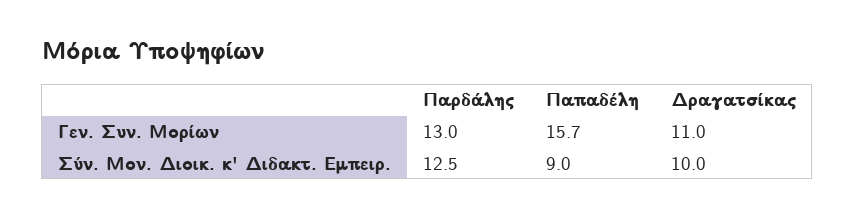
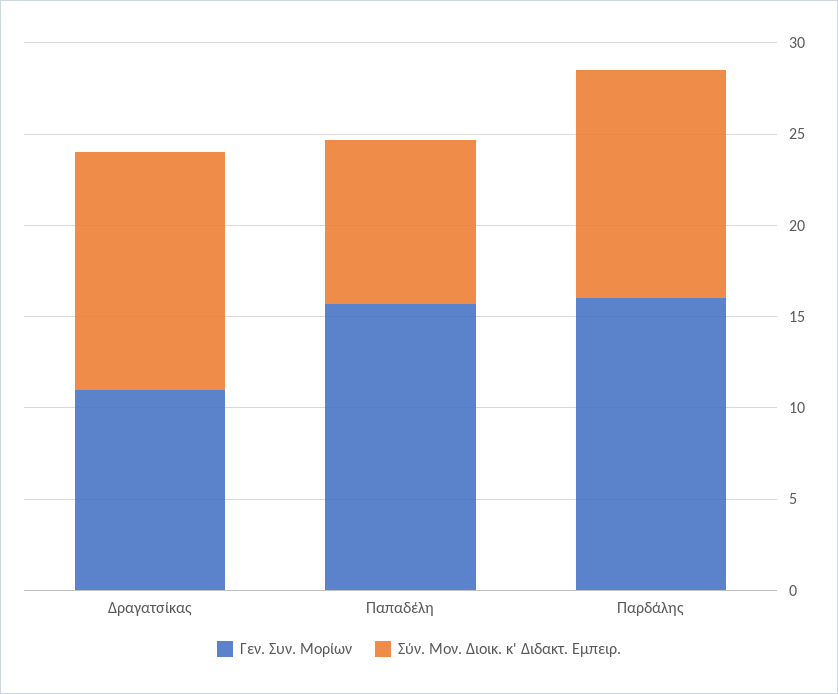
  {
    "Γεν. Συν. Μορίων": {
-     "Παρδάλης": 13,
+     "Παρδάλης": 16,
      "Παπαδέλη": 15.7,
      "Δραγατσίκας": 11
    },
    "Σύν. Μον. Διοικ. κ' Διδακτ. Εμπειρ.": {
      "Παρδάλης": 12.5,
      "Παπαδέλη": 9,
-     "Δραγατσίκας": 10
+     "Δραγατσίκας": 13
    }
  }

